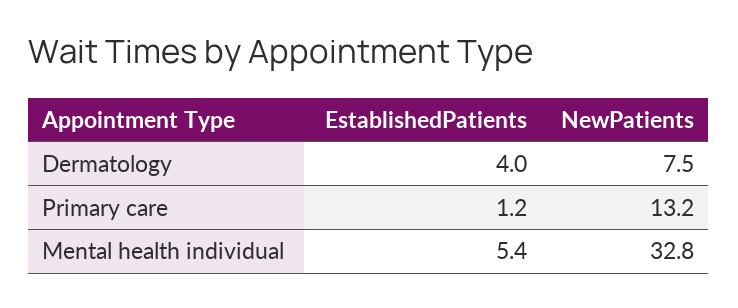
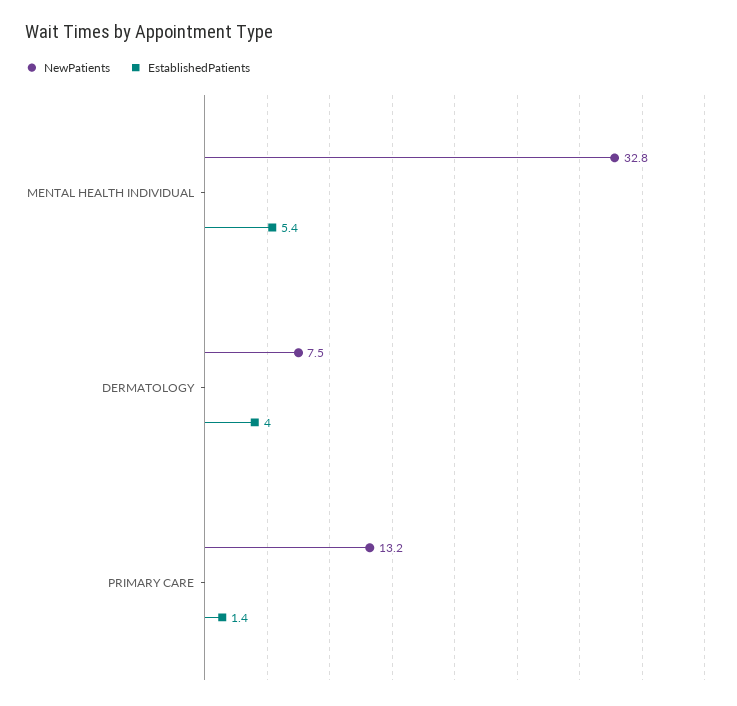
  {
    "EstablishedPatients": {
      "Dermatology": 4,
-     "Primary care": 1.2,
+     "Primary care": 1.4,
      "Mental health individual": 5.4
    },
    "NewPatients": {
      "Dermatology": 7.5,
      "Primary care": 13.2,
      "Mental health individual": 32.8
    }
  }

